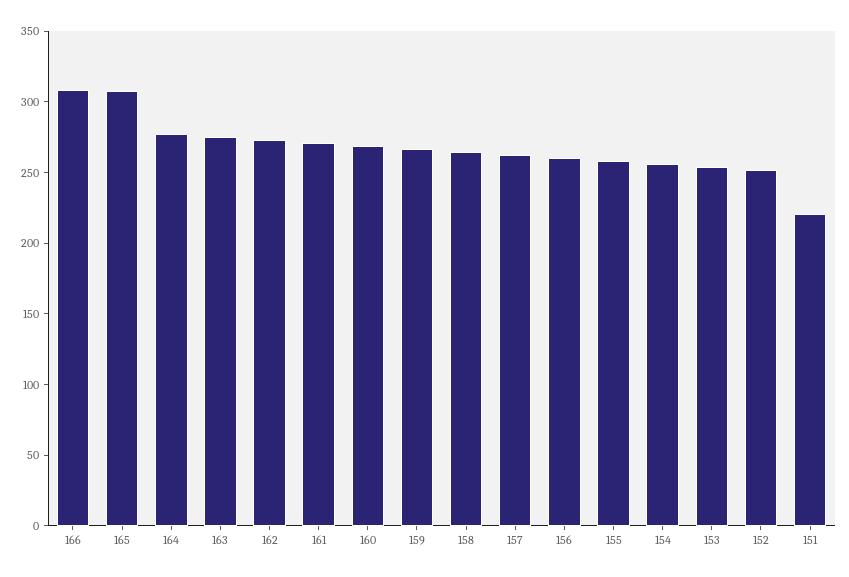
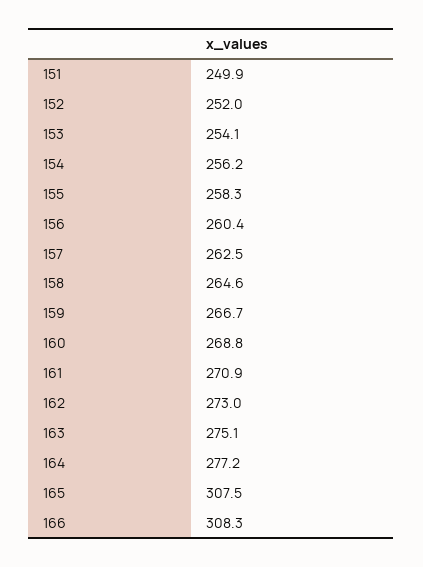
  {
    "166": 308.3,
    "165": 307.5,
    "164": 277.2,
    "163": 275.1,
    "162": 273,
    "161": 270.9,
    "160": 268.8,
    "159": 266.7,
    "158": 264.6,
    "157": 262.5,
    "156": 260.4,
    "155": 258.3,
    "154": 256.2,
    "153": 254.1,
    "152": 252,
-   "151": 220
+   "151": 249.9
  }

